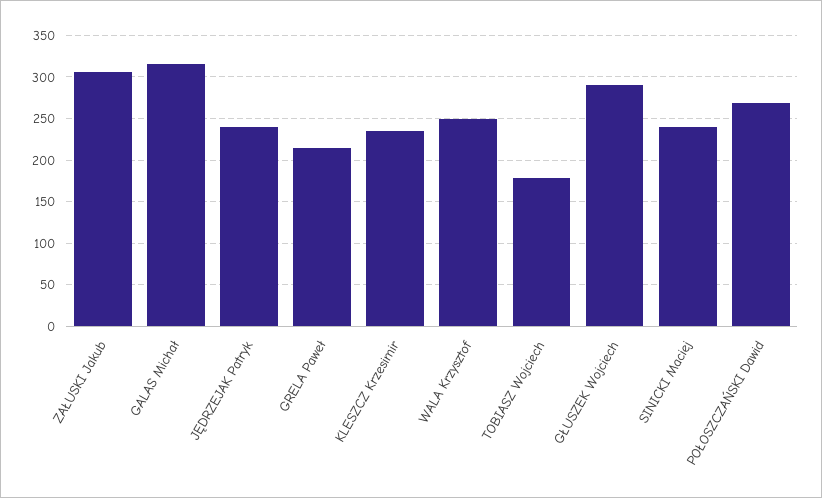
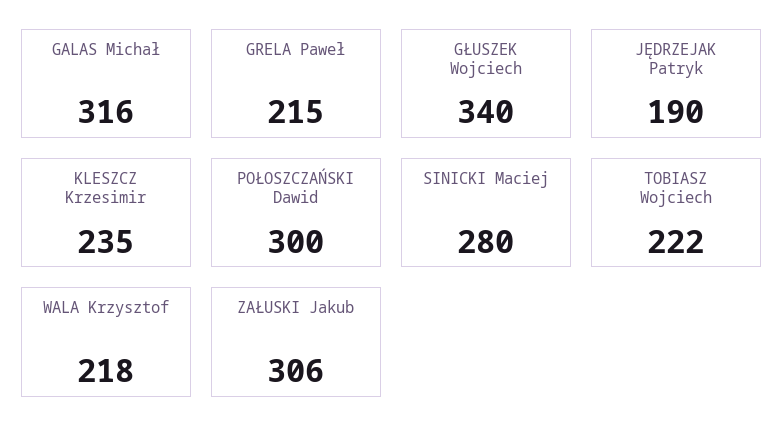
  {
    "ZAŁUSKI Jakub": 306,
    "GALAS Michał": 316,
-   "JĘDRZEJAK Patryk": 240,
+   "JĘDRZEJAK Patryk": 190,
    "GRELA Paweł": 215,
    "KLESZCZ Krzesimir": 235,
-   "WALA Krzysztof": 250,
+   "WALA Krzysztof": 218,
-   "TOBIASZ Wojciech": 180,
+   "TOBIASZ Wojciech": 222,
-   "GŁUSZEK Wojciech": 290,
+   "GŁUSZEK Wojciech": 340,
-   "SINICKI Maciej": 240,
+   "SINICKI Maciej": 280,
-   "POŁOSZCZAŃSKI Dawid": 270
+   "POŁOSZCZAŃSKI Dawid": 300
  }

